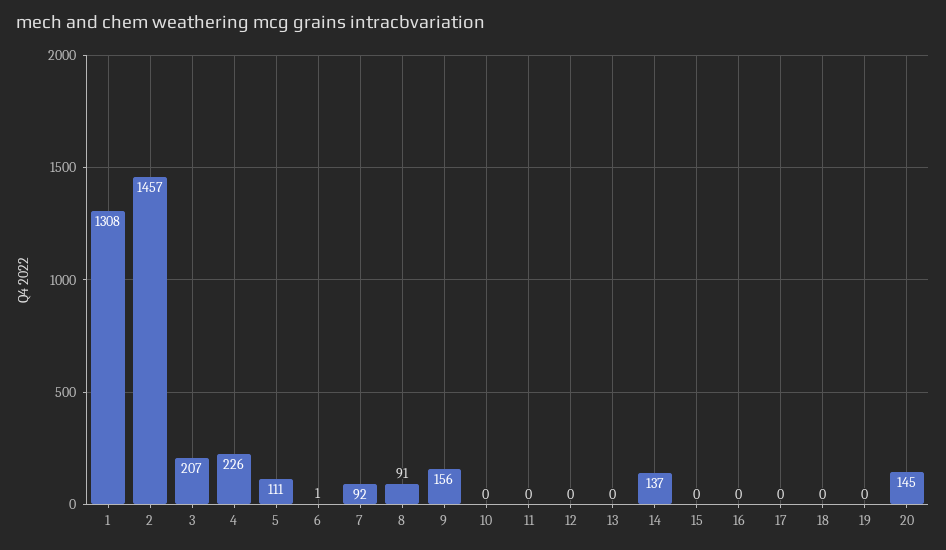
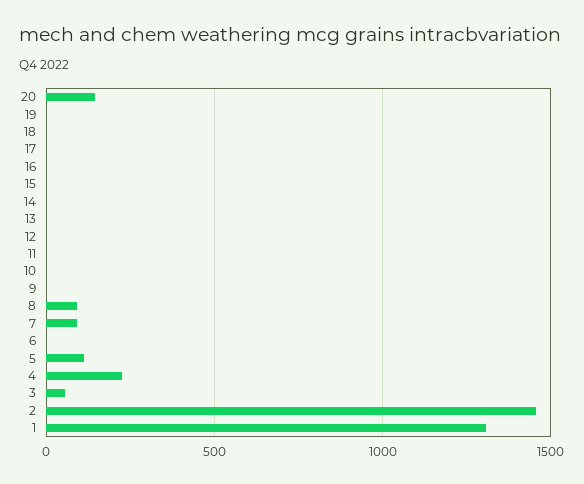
  {
    "1": 1308,
    "2": 1457,
-   "3": 207,
+   "3": 50,
    "4": 226,
    "5": 111,
    "6": 1,
    "7": 92,
    "8": 91,
-   "9": 156,
+   "9": 0,
    "10": 0,
    "11": 0,
    "12": 0,
    "13": 0,
-   "14": 137,
+   "14": 0,
    "15": 0,
    "16": 0,
    "17": 0,
    "18": 0,
    "19": 0,
    "20": 145
  }

